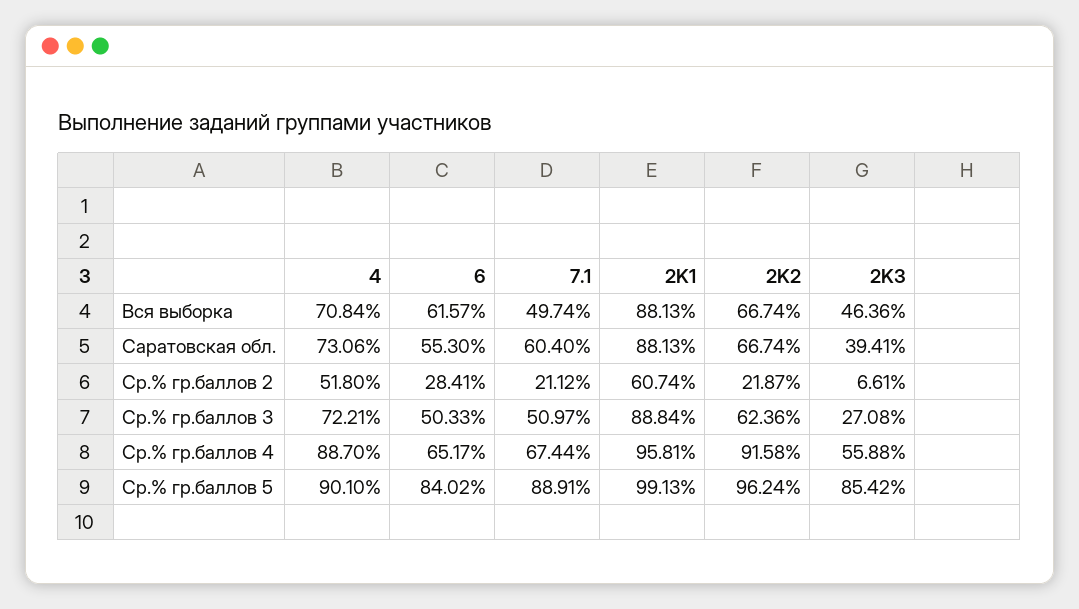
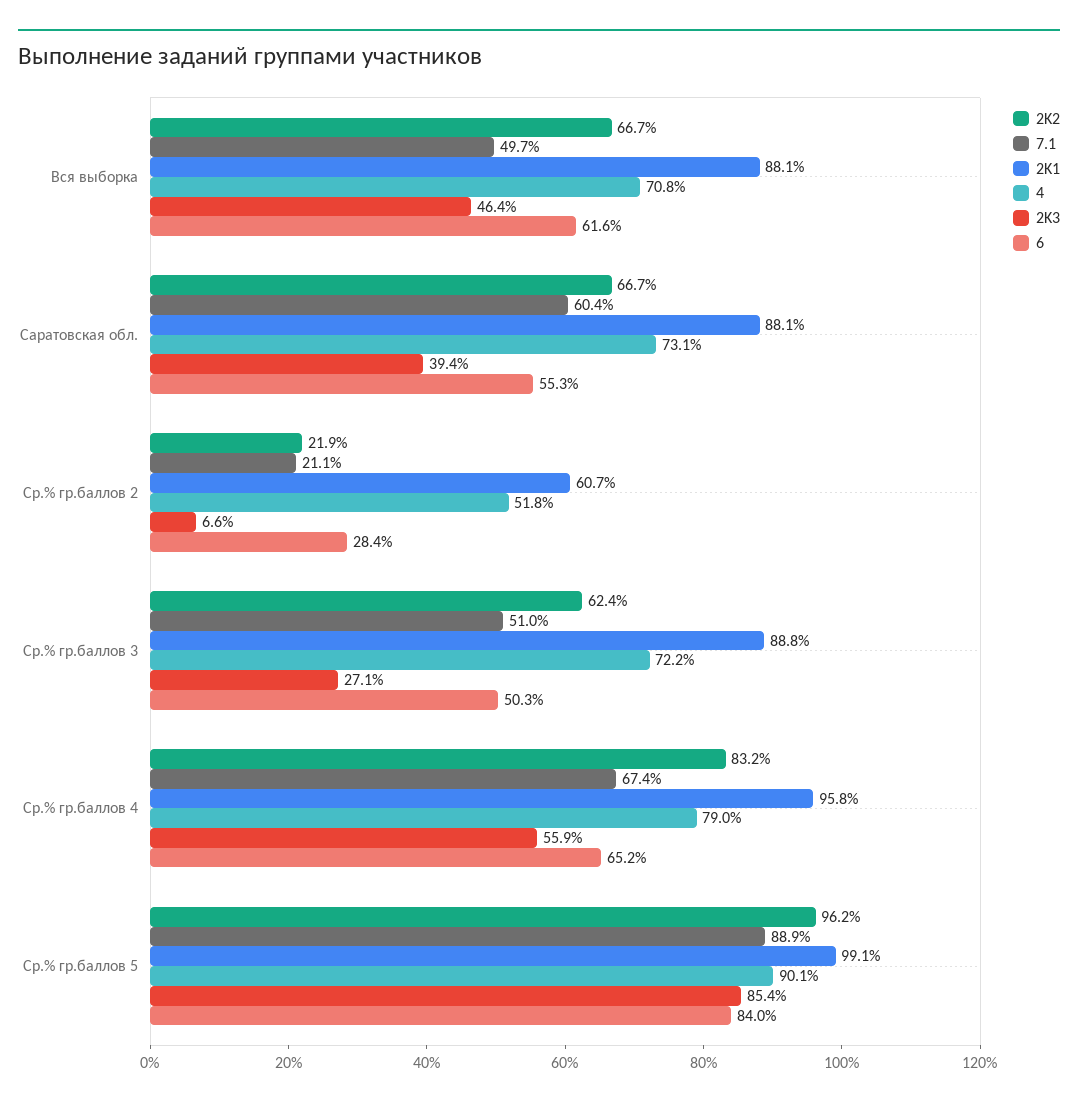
  {
    "4": {
      "Вся выборка": 70.84,
      "Саратовская обл.": 73.06,
      "Ср.% гр.баллов 2": 51.8,
      "Ср.% гр.баллов 3": 72.21,
-     "Ср.% гр.баллов 4": 88.7,
+     "Ср.% гр.баллов 4": 79,
      "Ср.% гр.баллов 5": 90.1
    },
    "6": {
      "Вся выборка": 61.57,
      "Саратовская обл.": 55.3,
      "Ср.% гр.баллов 2": 28.41,
      "Ср.% гр.баллов 3": 50.33,
      "Ср.% гр.баллов 4": 65.17,
      "Ср.% гр.баллов 5": 84.02
    },
    "7.1": {
      "Вся выборка": 49.74,
      "Саратовская обл.": 60.4,
      "Ср.% гр.баллов 2": 21.12,
      "Ср.% гр.баллов 3": 50.97,
      "Ср.% гр.баллов 4": 67.44,
      "Ср.% гр.баллов 5": 88.91
    },
    "2K1": {
      "Вся выборка": 88.13,
      "Саратовская обл.": 88.13,
      "Ср.% гр.баллов 2": 60.74,
      "Ср.% гр.баллов 3": 88.84,
      "Ср.% гр.баллов 4": 95.81,
      "Ср.% гр.баллов 5": 99.13
    },
    "2K2": {
      "Вся выборка": 66.74,
      "Саратовская обл.": 66.74,
      "Ср.% гр.баллов 2": 21.87,
      "Ср.% гр.баллов 3": 62.36,
-     "Ср.% гр.баллов 4": 91.58,
+     "Ср.% гр.баллов 4": 83.2,
      "Ср.% гр.баллов 5": 96.24
    },
    "2K3": {
      "Вся выборка": 46.36,
      "Саратовская обл.": 39.41,
      "Ср.% гр.баллов 2": 6.61,
      "Ср.% гр.баллов 3": 27.08,
      "Ср.% гр.баллов 4": 55.88,
      "Ср.% гр.баллов 5": 85.42
    }
  }

